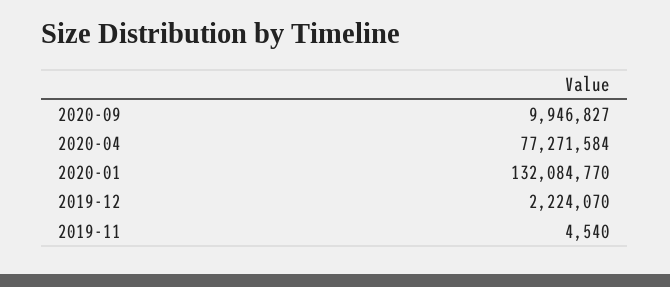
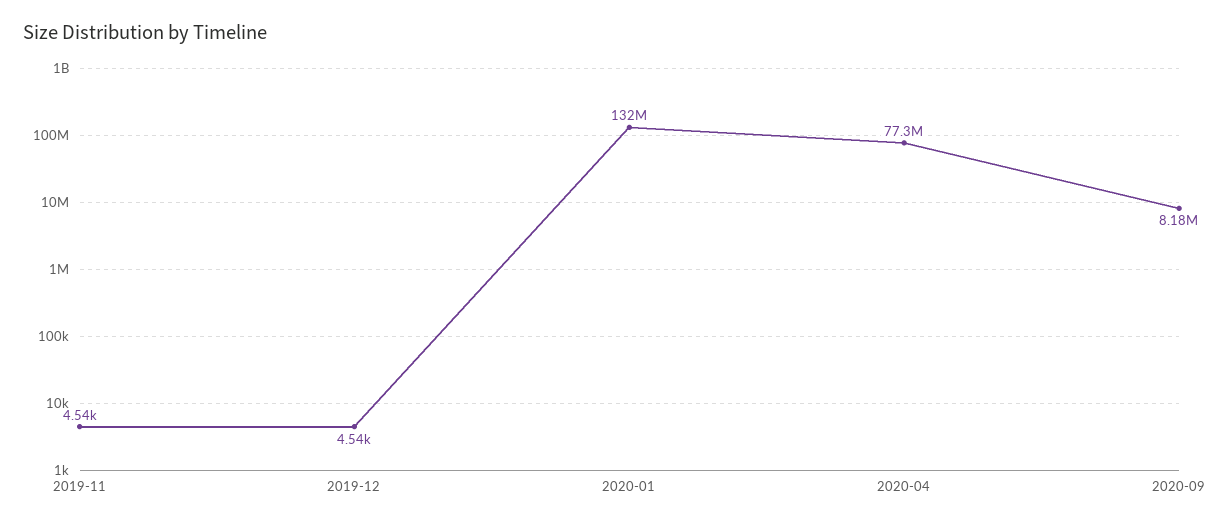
  {
-   "2020-09": 9946827,
+   "2020-09": 8180000,
    "2020-04": 77271584,
    "2020-01": 132084770,
-   "2019-12": 2224070,
+   "2019-12": 4540,
    "2019-11": 4540
  }

